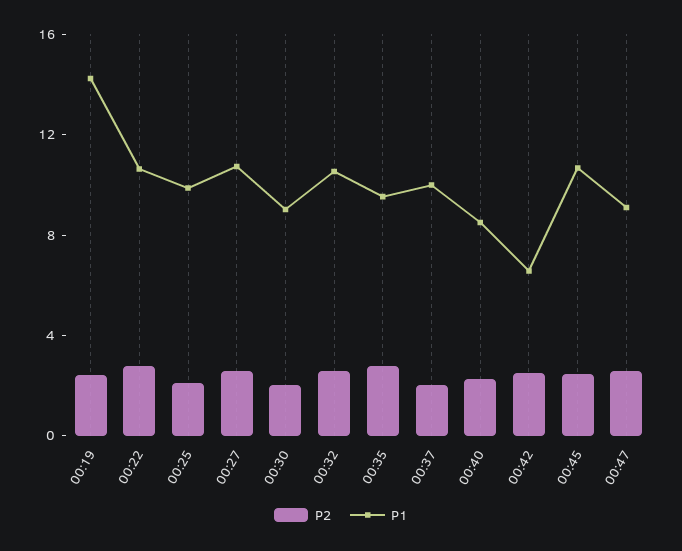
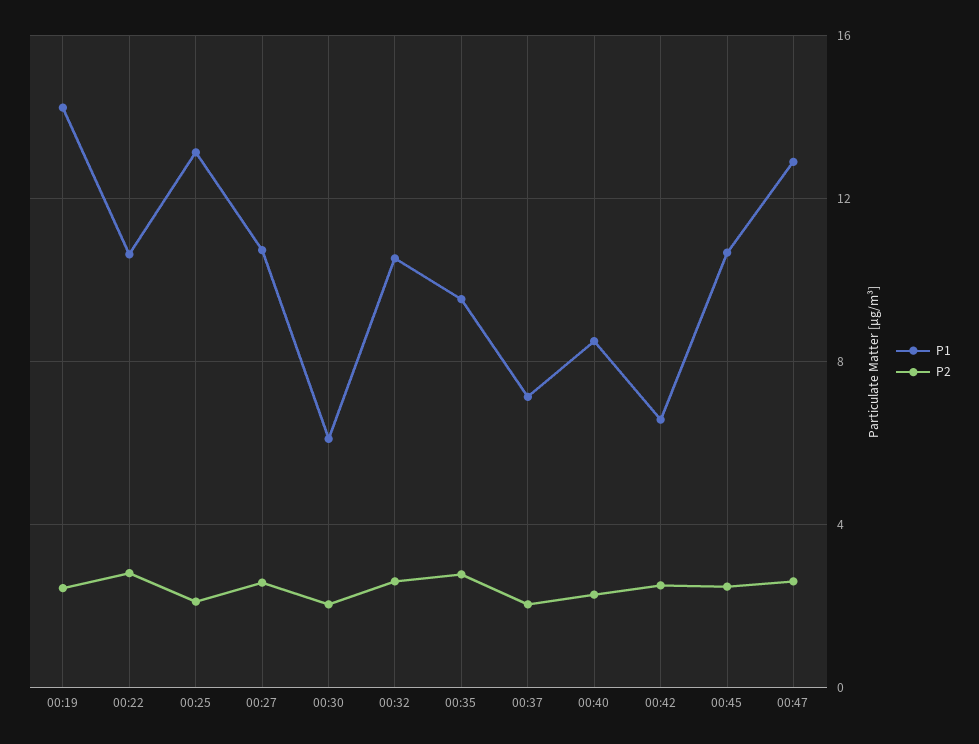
  {
    "P2": {
      "00:19": 2.5,
      "00:22": 3,
      "00:25": 2,
      "00:27": 2.5,
      "00:30": 2,
      "00:32": 2.5,
      "00:35": 3,
      "00:37": 2,
      "00:40": 2.5,
      "00:42": 2.5,
      "00:45": 2.5,
      "00:47": 2.5
    },
    "P1": {
      "00:19": 14,
      "00:22": 10.5,
-     "00:25": 10,
+     "00:25": 13,
      "00:27": 10.5,
-     "00:30": 9,
+     "00:30": 6,
      "00:32": 10.5,
      "00:35": 9.5,
-     "00:37": 10,
+     "00:37": 7,
      "00:40": 8.5,
      "00:42": 6.5,
      "00:45": 10.5,
-     "00:47": 9
+     "00:47": 13
    }
  }

